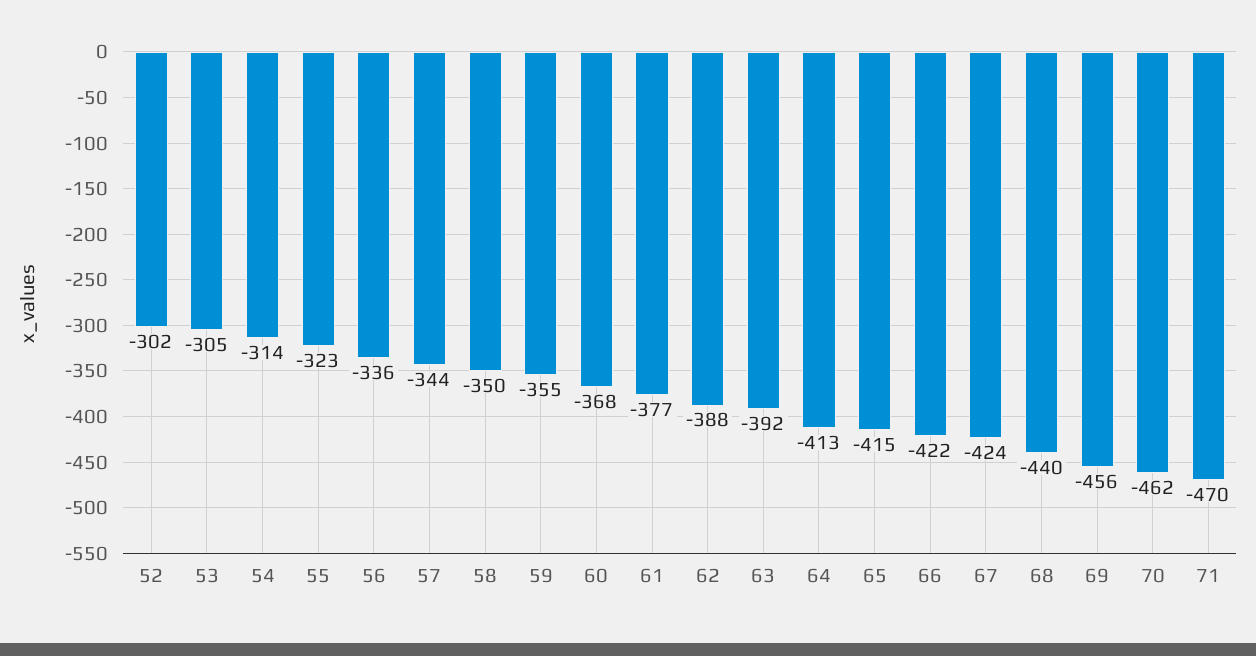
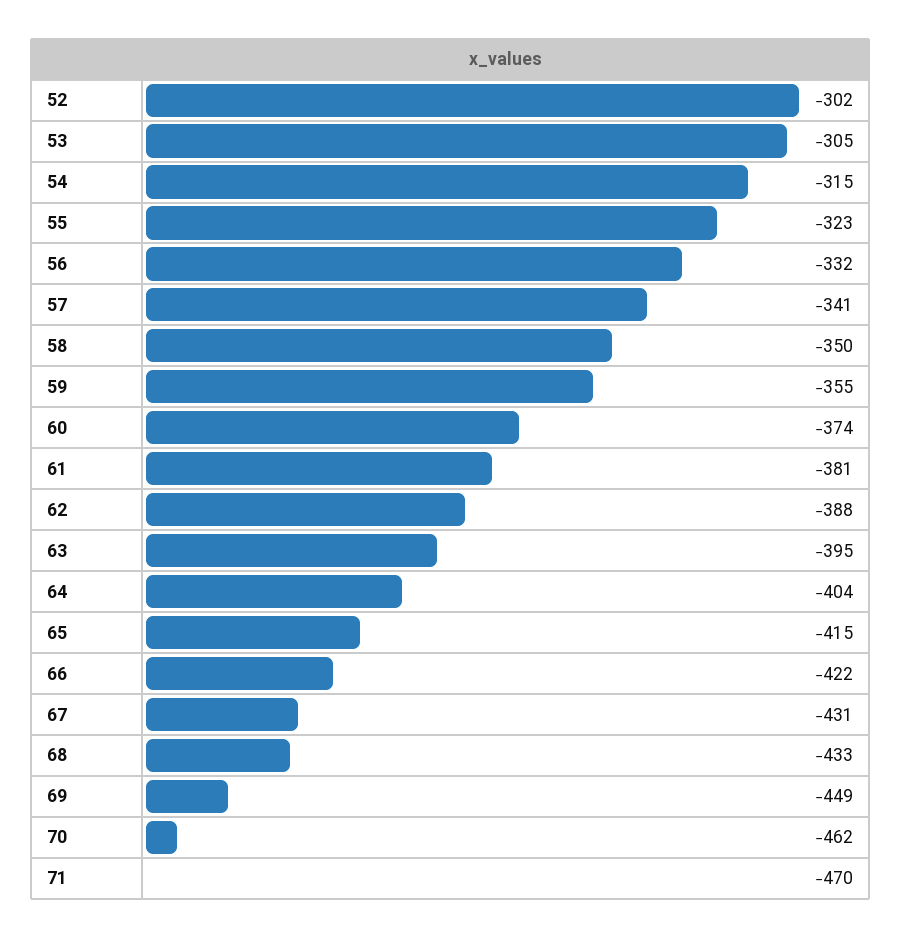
  {
    "52": -302,
    "53": -305,
-   "54": -314,
+   "54": -315,
    "55": -323,
-   "56": -336,
+   "56": -332,
-   "57": -344,
+   "57": -341,
    "58": -350,
    "59": -355,
-   "60": -368,
+   "60": -374,
-   "61": -377,
+   "61": -381,
    "62": -388,
-   "63": -392,
+   "63": -395,
-   "64": -413,
+   "64": -404,
    "65": -415,
    "66": -422,
-   "67": -424,
+   "67": -431,
-   "68": -440,
+   "68": -433,
-   "69": -456,
+   "69": -449,
    "70": -462,
    "71": -470
  }

